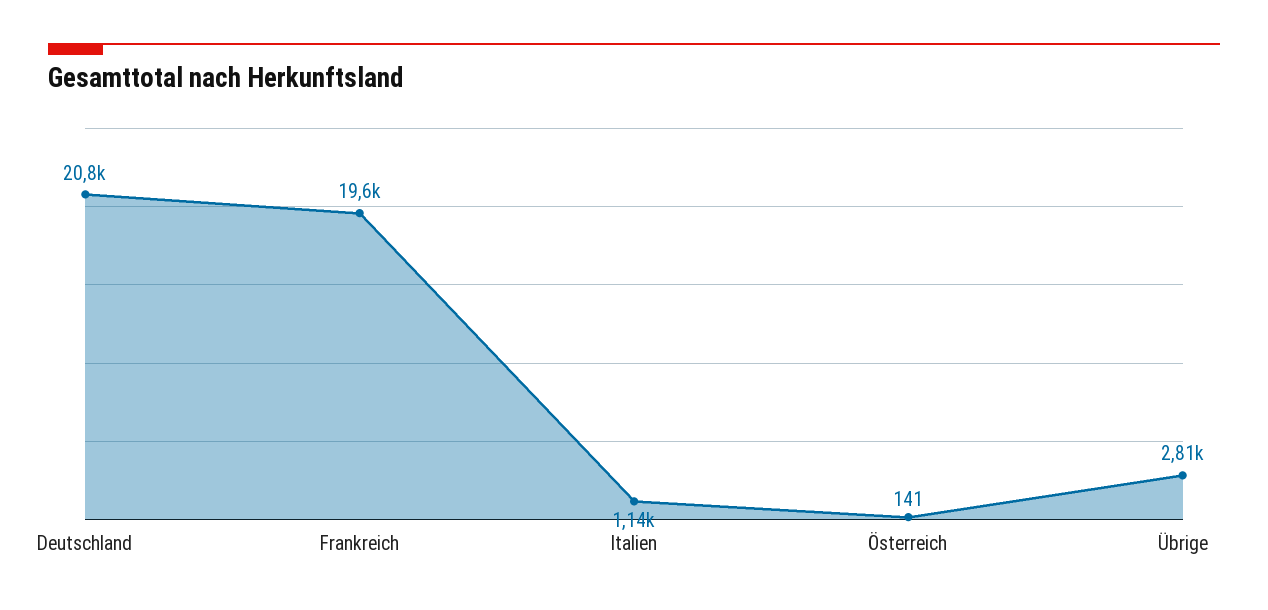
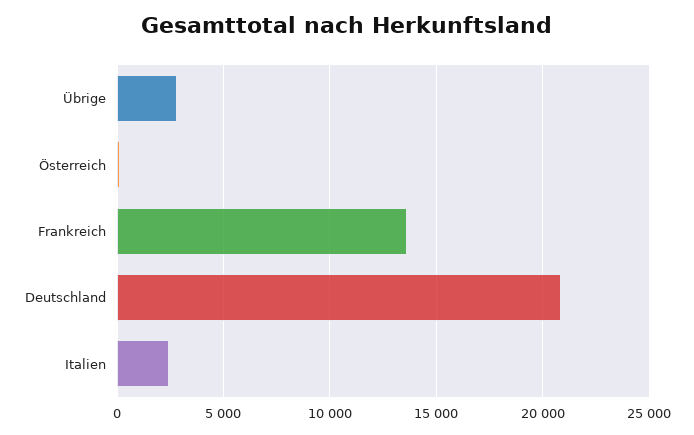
  {
    "Deutschland": 20800,
-   "Frankreich": 19600,
+   "Frankreich": 13500,
-   "Italien": 1140,
+   "Italien": 2500,
    "Österreich": 141,
    "Übrige": 2810
  }

